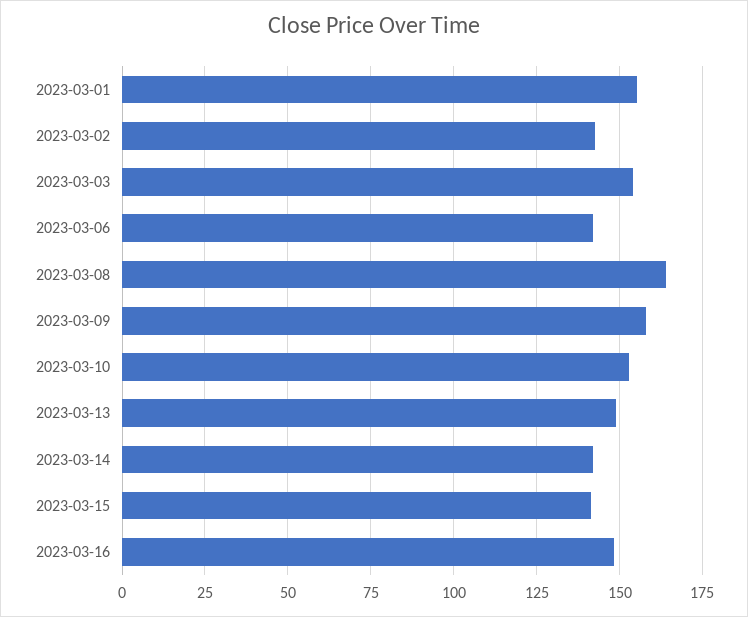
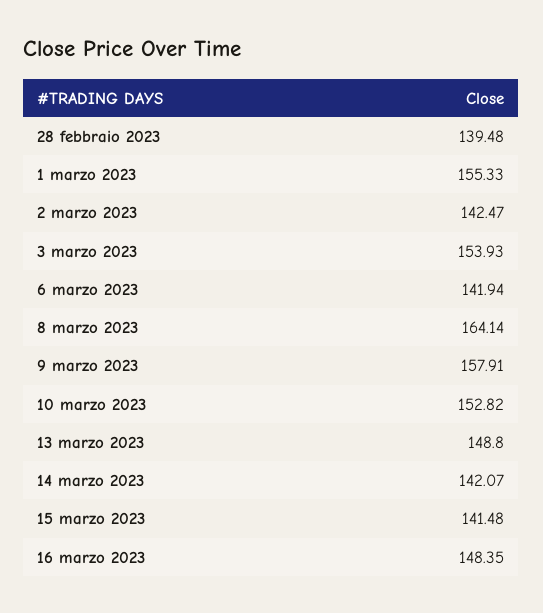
  {
    "2023-03-01": 155.33,
    "2023-03-02": 142.47,
    "2023-03-03": 153.93,
    "2023-03-06": 141.94,
    "2023-03-08": 164.14,
    "2023-03-09": 157.91,
    "2023-03-10": 152.82,
    "2023-03-13": 148.8,
    "2023-03-14": 142.07,
    "2023-03-15": 141.48,
-   "2023-03-16": 148.35
+   "2023-03-16": 148.35,
+   "28 febbraio 2023": 139.48
  }

